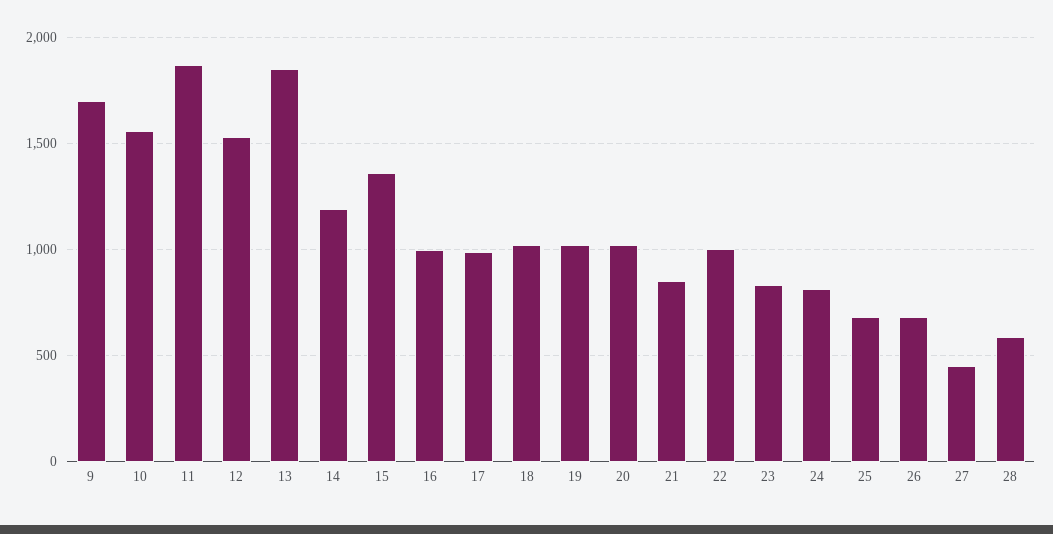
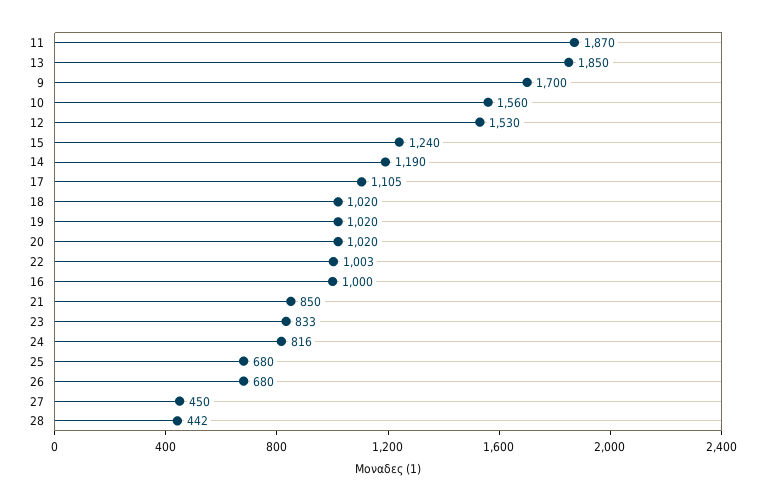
  {
    "9": 1700,
    "10": 1560,
    "11": 1870,
    "12": 1530,
    "13": 1850,
    "14": 1190,
-   "15": 1350,
+   "15": 1240,
    "16": 1000,
-   "17": 1000,
+   "17": 1105,
    "18": 1020,
    "19": 1020,
    "20": 1020,
    "21": 850,
    "22": 1003,
    "23": 833,
    "24": 816,
    "25": 680,
    "26": 680,
    "27": 450,
-   "28": 600
+   "28": 442
  }

